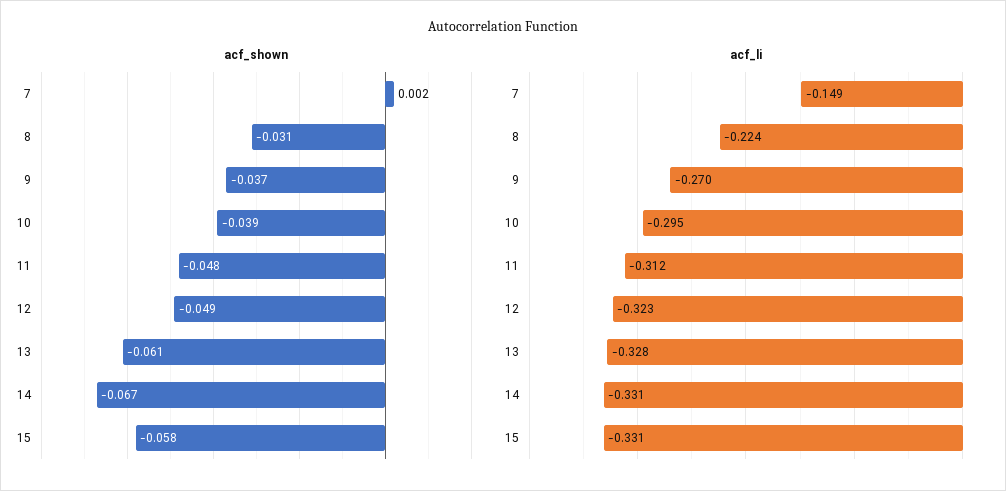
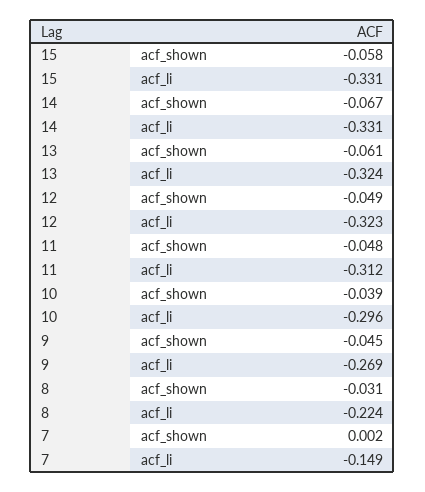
  {
    "acf_shown": {
      "7": 0.002,
      "8": -0.031,
-     "9": -0.037,
+     "9": -0.045,
      "10": -0.039,
      "11": -0.048,
      "12": -0.049,
      "13": -0.061,
      "14": -0.067,
      "15": -0.058
    },
    "acf_li": {
      "7": -0.149,
      "8": -0.224,
-     "9": -0.27,
+     "9": -0.269,
-     "10": -0.295,
+     "10": -0.296,
      "11": -0.312,
      "12": -0.323,
-     "13": -0.328,
+     "13": -0.324,
      "14": -0.331,
      "15": -0.331
    }
  }

